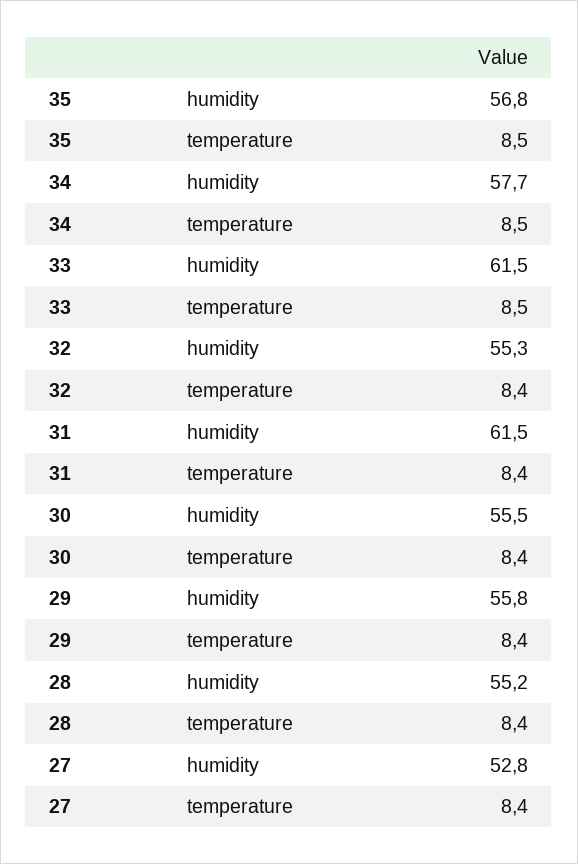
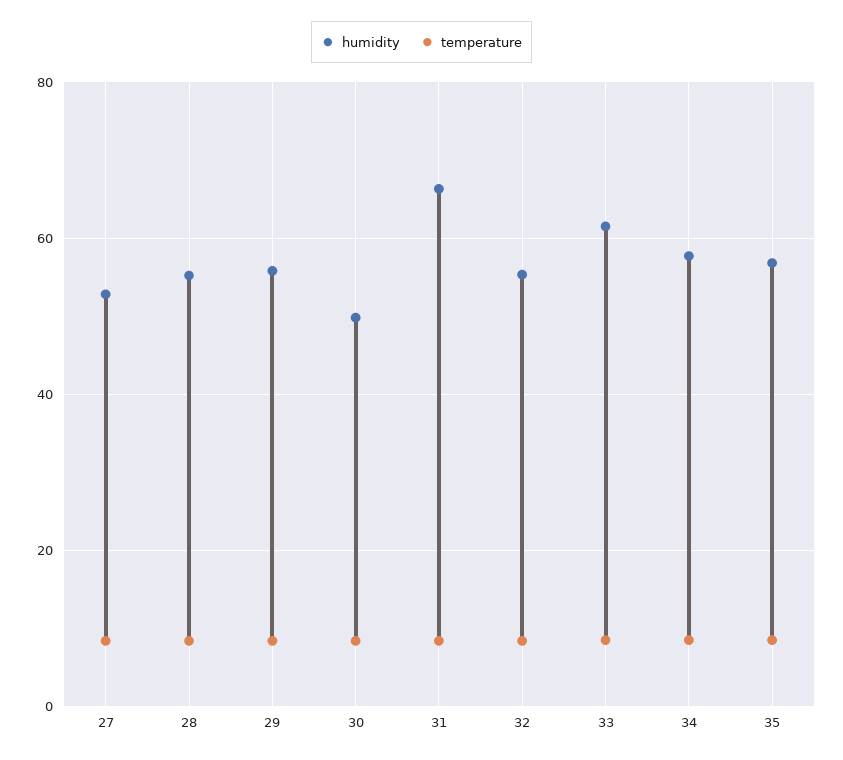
  {
    "humidity": {
      "35": 56.8,
      "34": 57.7,
      "33": 61.5,
      "32": 55.3,
-     "31": 61.5,
+     "31": 66,
-     "30": 55.5,
+     "30": 50,
      "29": 55.8,
      "28": 55.2,
      "27": 52.8
    },
    "temperature": {
      "35": 8.5,
      "34": 8.5,
      "33": 8.5,
      "32": 8.4,
      "31": 8.4,
      "30": 8.4,
      "29": 8.4,
      "28": 8.4,
      "27": 8.4
    }
  }

